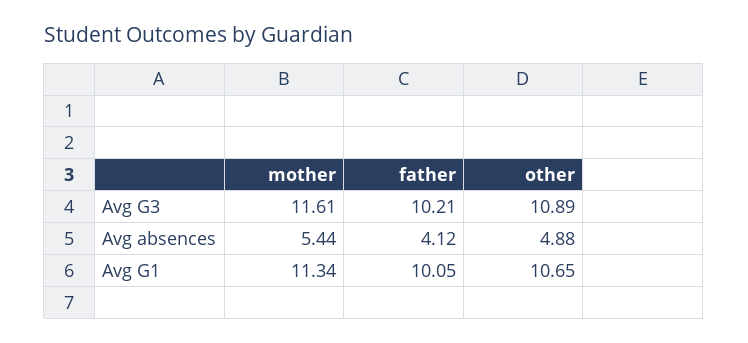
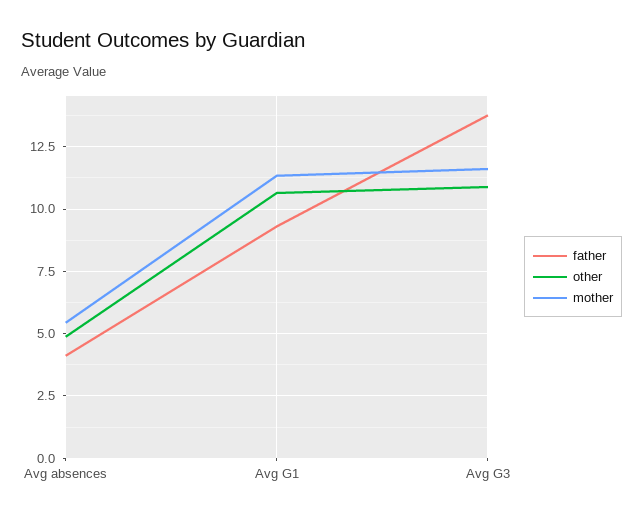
  {
    "mother": {
      "Avg G3": 11.61,
      "Avg absences": 5.44,
      "Avg G1": 11.34
    },
    "father": {
-     "Avg G3": 10.21,
+     "Avg G3": 13.75,
      "Avg absences": 4.12,
-     "Avg G1": 10.05
+     "Avg G1": 9.25
    },
    "other": {
      "Avg G3": 10.89,
      "Avg absences": 4.88,
      "Avg G1": 10.65
    }
  }

